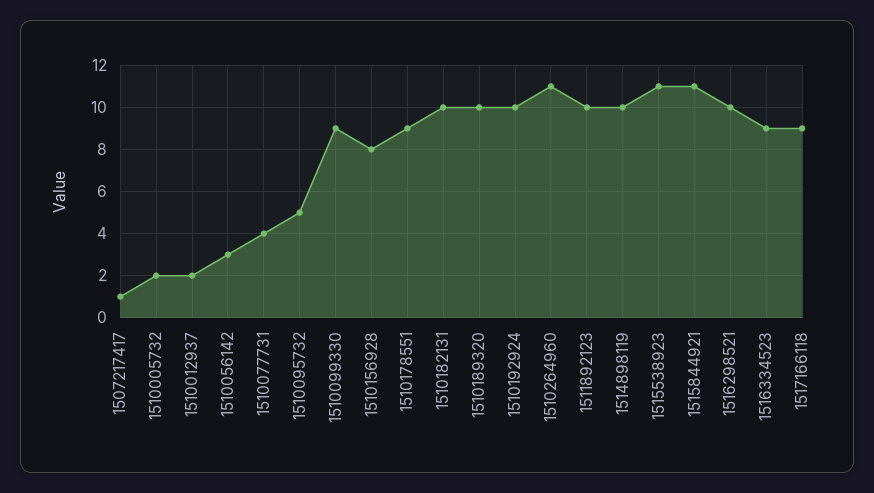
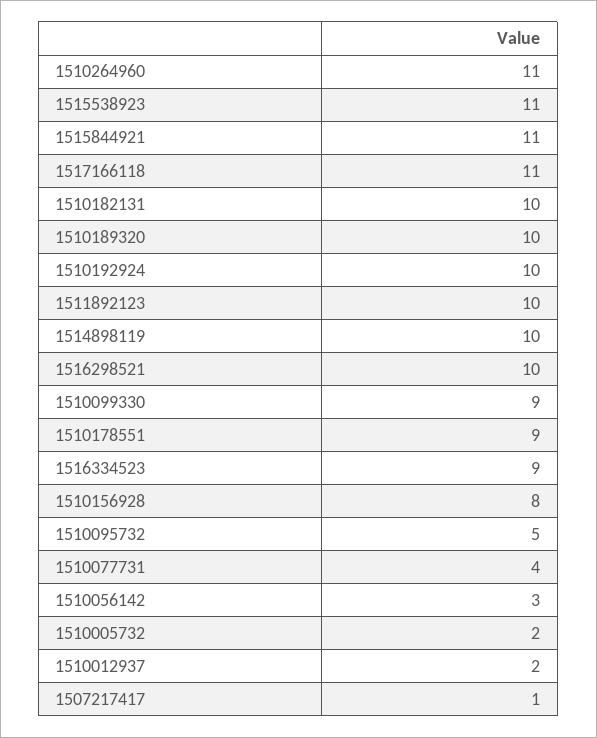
  {
    "1507217417": 1,
    "1510005732": 2,
    "1510012937": 2,
    "1510056142": 3,
    "1510077731": 4,
    "1510095732": 5,
    "1510099330": 9,
    "1510156928": 8,
    "1510178551": 9,
    "1510182131": 10,
    "1510189320": 10,
    "1510192924": 10,
    "1510264960": 11,
    "1511892123": 10,
    "1514898119": 10,
    "1515538923": 11,
    "1515844921": 11,
    "1516298521": 10,
    "1516334523": 9,
-   "1517166118": 9
+   "1517166118": 11
  }

